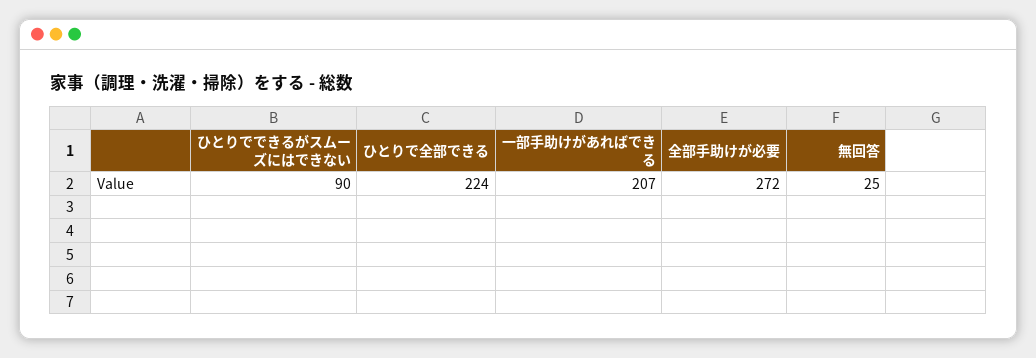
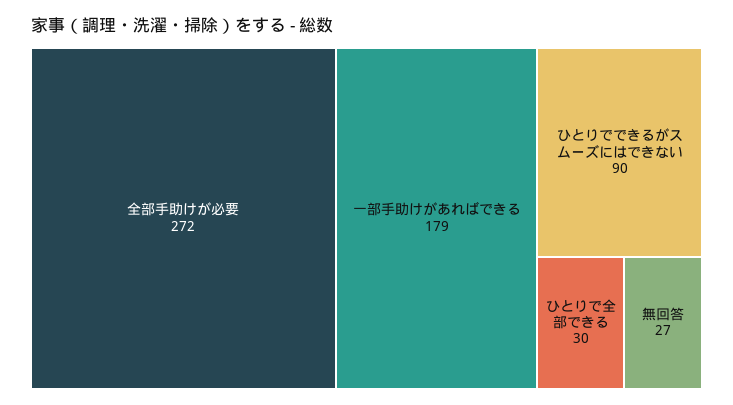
  {
    "ひとりでできるがスムーズにはできない": 90,
-   "ひとりで全部できる": 224,
+   "ひとりで全部できる": 30,
-   "一部手助けがあればできる": 207,
+   "一部手助けがあればできる": 179,
    "全部手助けが必要": 272,
-   "無回答": 25
+   "無回答": 27
  }

